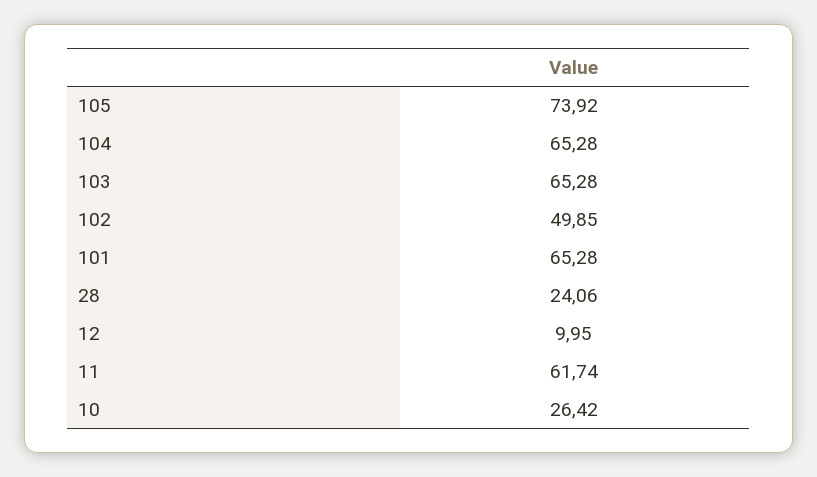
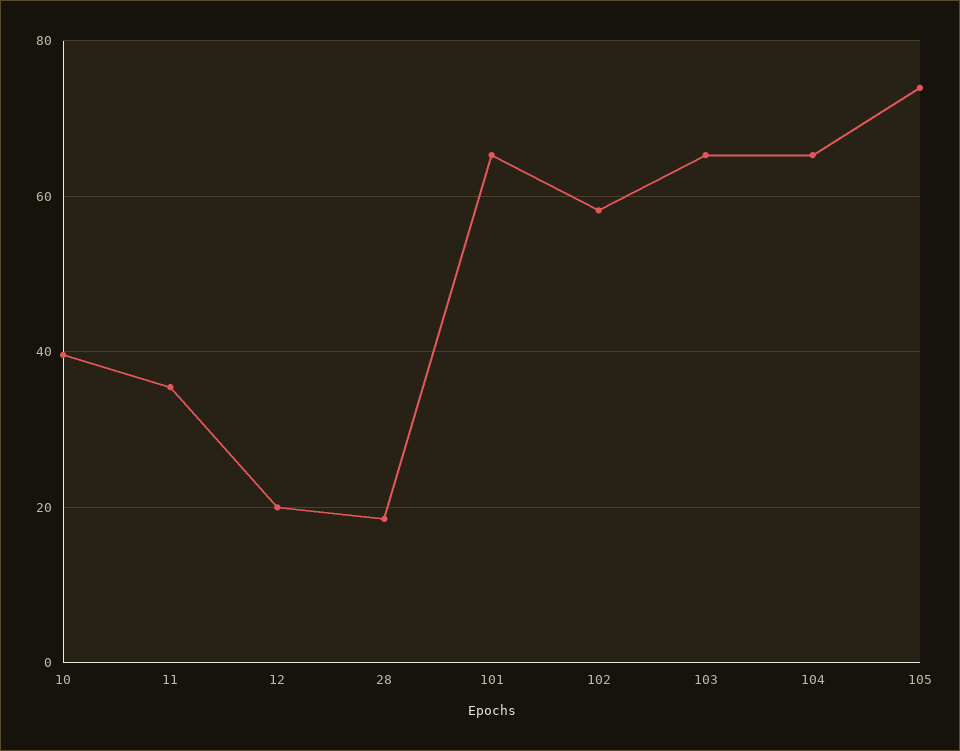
  {
    "105": 73.92,
    "104": 65.28,
    "103": 65.28,
-   "102": 49.85,
+   "102": 58,
    "101": 65.28,
-   "28": 24.06,
+   "28": 18,
-   "12": 9.95,
+   "12": 20,
-   "11": 61.74,
+   "11": 36,
-   "10": 26.42
+   "10": 40
  }

